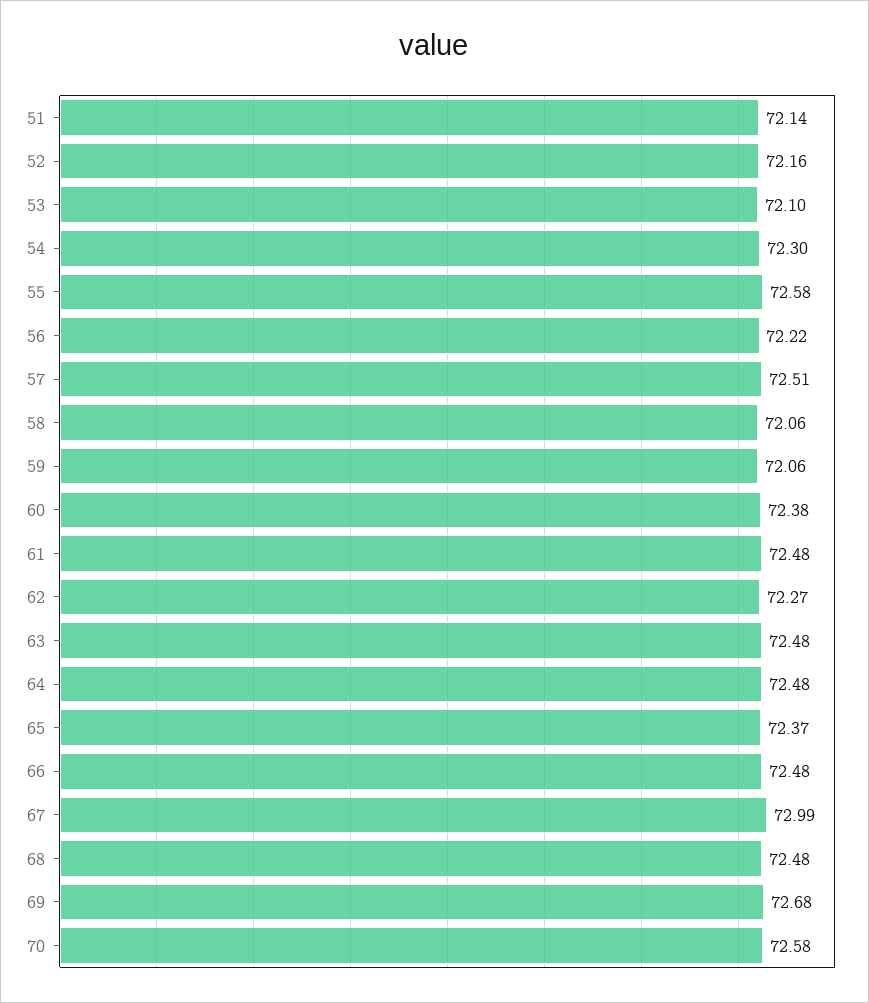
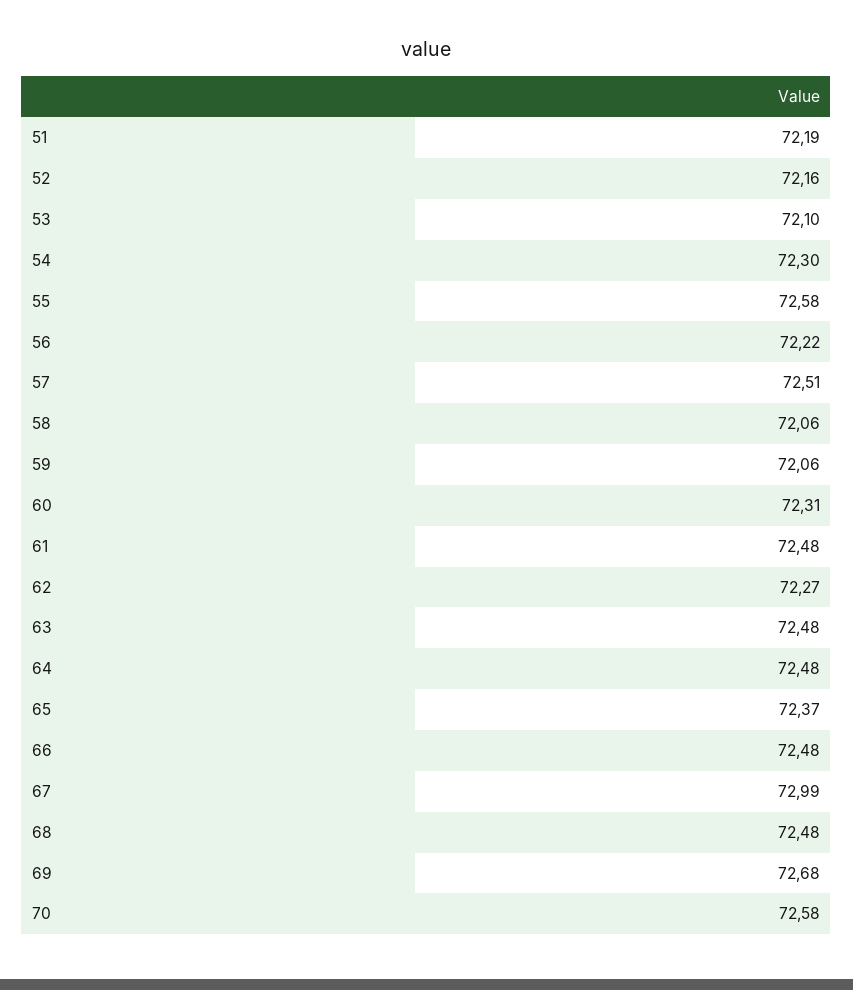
  {
-   "51": 72.14,
+   "51": 72.19,
    "52": 72.16,
    "53": 72.1,
    "54": 72.3,
    "55": 72.58,
    "56": 72.22,
    "57": 72.51,
    "58": 72.06,
    "59": 72.06,
-   "60": 72.38,
+   "60": 72.31,
    "61": 72.48,
    "62": 72.27,
    "63": 72.48,
    "64": 72.48,
    "65": 72.37,
    "66": 72.48,
    "67": 72.99,
    "68": 72.48,
    "69": 72.68,
    "70": 72.58
  }

